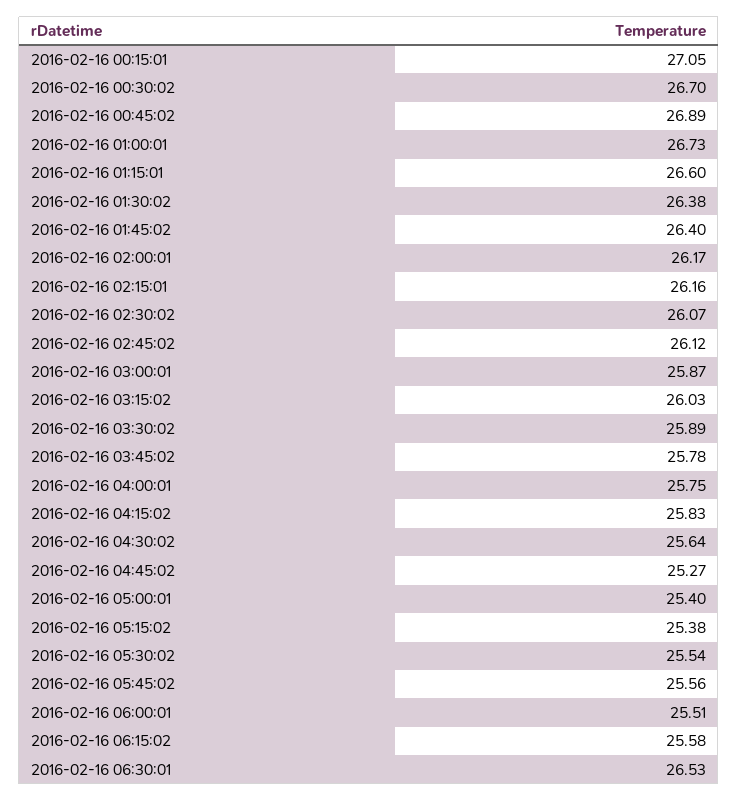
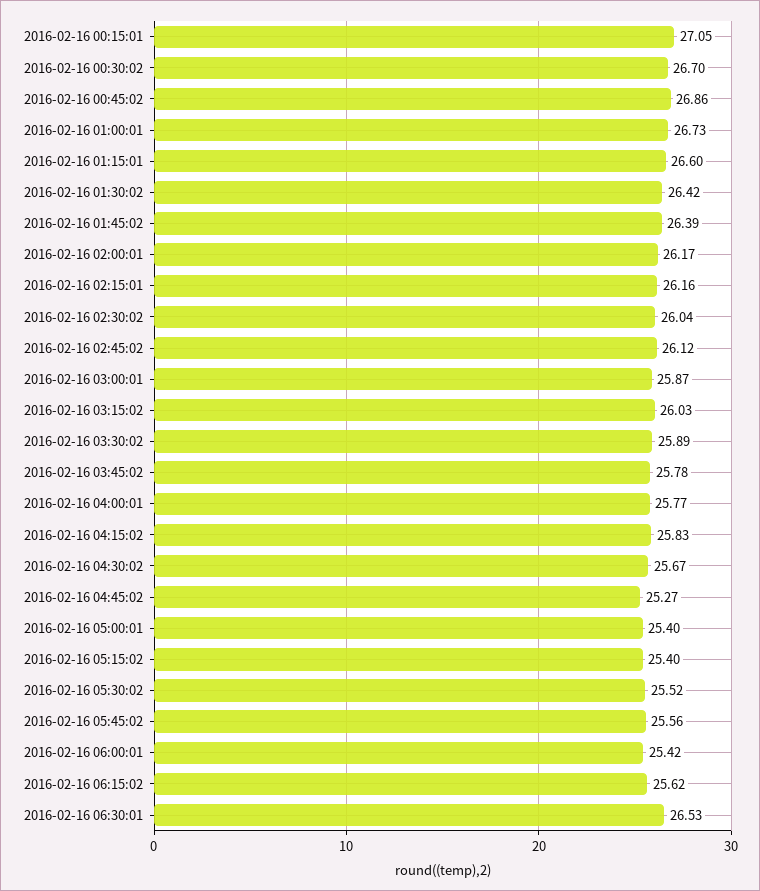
  {
    "2016-02-16 00:15:01": 27.05,
    "2016-02-16 00:30:02": 26.7,
-   "2016-02-16 00:45:02": 26.89,
+   "2016-02-16 00:45:02": 26.86,
    "2016-02-16 01:00:01": 26.73,
    "2016-02-16 01:15:01": 26.6,
-   "2016-02-16 01:30:02": 26.38,
+   "2016-02-16 01:30:02": 26.42,
-   "2016-02-16 01:45:02": 26.4,
+   "2016-02-16 01:45:02": 26.39,
    "2016-02-16 02:00:01": 26.17,
    "2016-02-16 02:15:01": 26.16,
-   "2016-02-16 02:30:02": 26.07,
+   "2016-02-16 02:30:02": 26.04,
    "2016-02-16 02:45:02": 26.12,
    "2016-02-16 03:00:01": 25.87,
    "2016-02-16 03:15:02": 26.03,
    "2016-02-16 03:30:02": 25.89,
    "2016-02-16 03:45:02": 25.78,
-   "2016-02-16 04:00:01": 25.75,
+   "2016-02-16 04:00:01": 25.77,
    "2016-02-16 04:15:02": 25.83,
-   "2016-02-16 04:30:02": 25.64,
+   "2016-02-16 04:30:02": 25.67,
    "2016-02-16 04:45:02": 25.27,
    "2016-02-16 05:00:01": 25.4,
-   "2016-02-16 05:15:02": 25.38,
+   "2016-02-16 05:15:02": 25.4,
-   "2016-02-16 05:30:02": 25.54,
+   "2016-02-16 05:30:02": 25.52,
    "2016-02-16 05:45:02": 25.56,
-   "2016-02-16 06:00:01": 25.51,
+   "2016-02-16 06:00:01": 25.42,
-   "2016-02-16 06:15:02": 25.58,
+   "2016-02-16 06:15:02": 25.62,
    "2016-02-16 06:30:01": 26.53
  }

